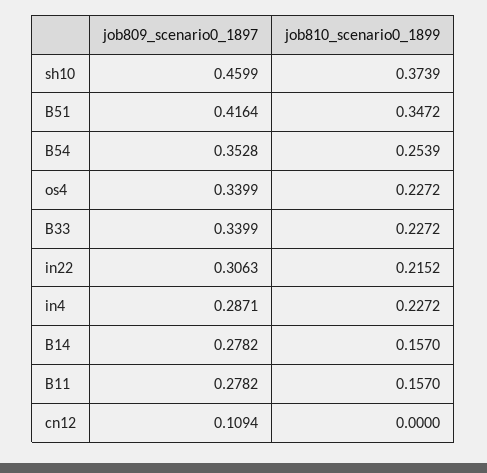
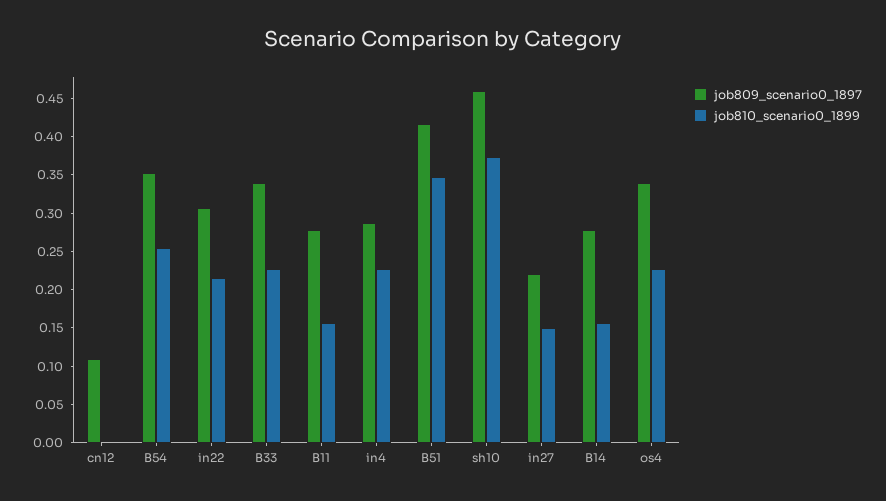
  {
    "job809_scenario0_1897": {
      "sh10": 0.4599,
      "B51": 0.4164,
      "B54": 0.3528,
      "os4": 0.3399,
      "B33": 0.3399,
      "in22": 0.3063,
      "in4": 0.2871,
      "B14": 0.2782,
      "B11": 0.2782,
-     "cn12": 0.1094
+     "cn12": 0.1094,
+     "in27": 0.225
    },
    "job810_scenario0_1899": {
      "sh10": 0.3739,
      "B51": 0.3472,
      "B54": 0.2539,
      "os4": 0.2272,
      "B33": 0.2272,
      "in22": 0.2152,
      "in4": 0.2272,
      "B14": 0.157,
      "B11": 0.157,
-     "cn12": 0
+     "cn12": 0,
+     "in27": 0.15
    }
  }

